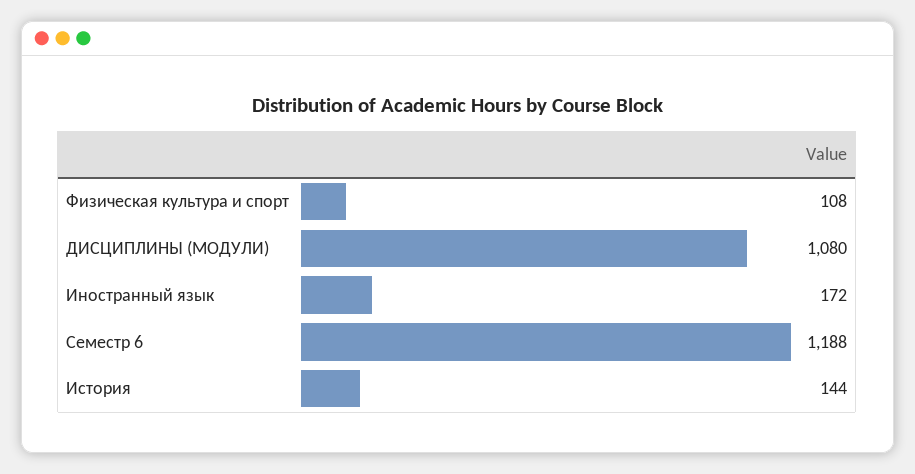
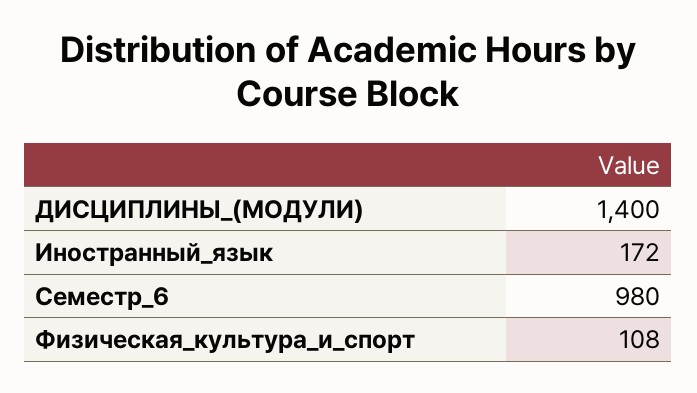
  {
    "Физическая культура и спорт": 108,
-   "ДИСЦИПЛИНЫ (МОДУЛИ)": 1080,
+   "ДИСЦИПЛИНЫ (МОДУЛИ)": 1400,
    "Иностранный язык": 172,
-   "Семестр 6": 1188,
+   "Семестр 6": 980
-   "История": 144
  }

